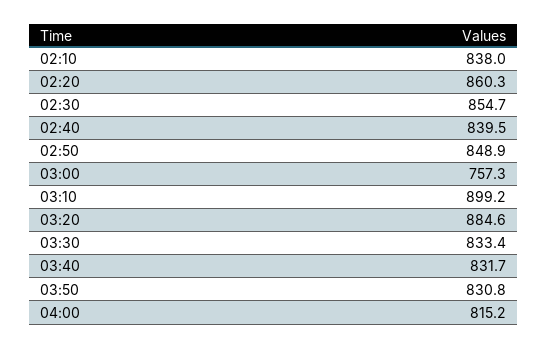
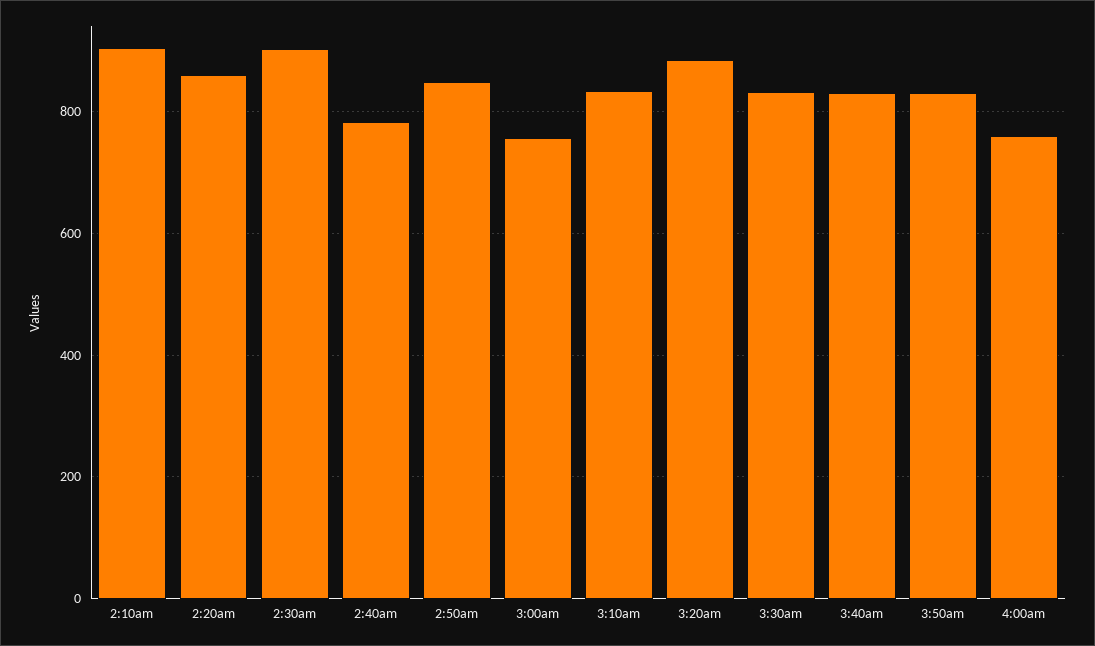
  {
-   "02:10": 838,
+   "02:10": 900,
    "02:20": 860.3,
-   "02:30": 854.7,
+   "02:30": 900,
-   "02:40": 839.5,
+   "02:40": 780,
    "02:50": 848.9,
    "03:00": 757.3,
-   "03:10": 899.2,
+   "03:10": 840,
    "03:20": 884.6,
    "03:30": 833.4,
    "03:40": 831.7,
    "03:50": 830.8,
-   "04:00": 815.2
+   "04:00": 760
  }

